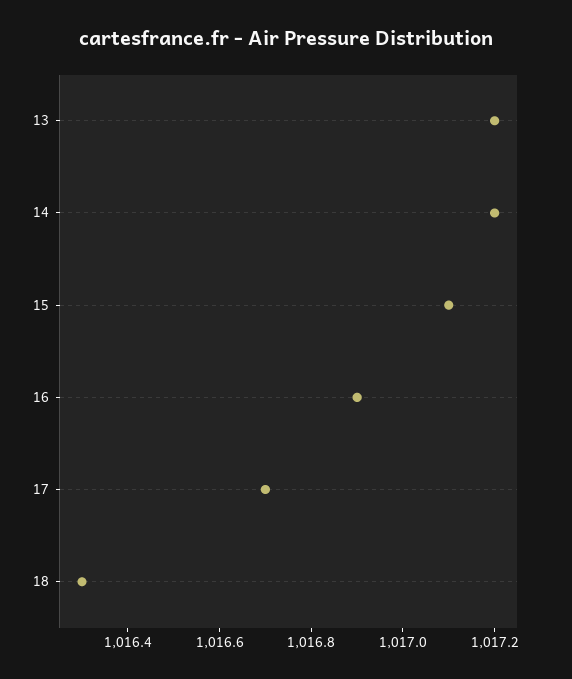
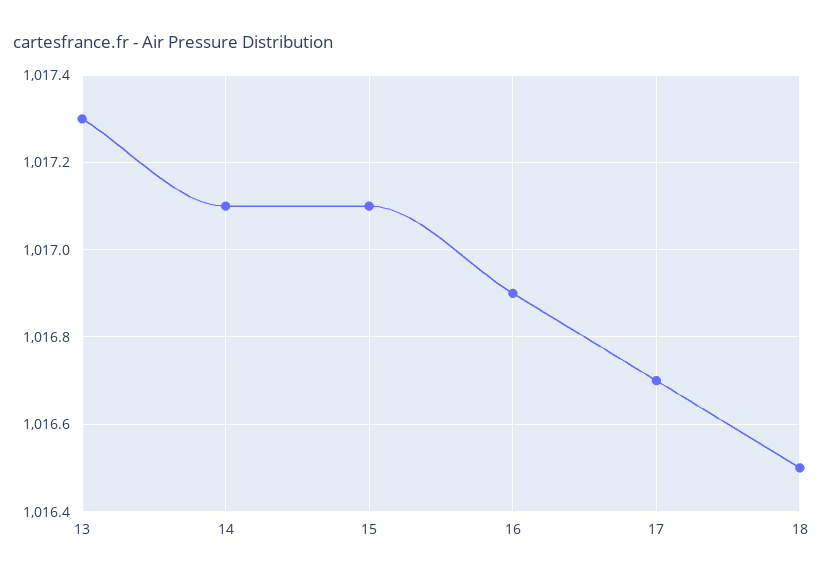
  {
-   "13": 1017.2,
+   "13": 1017.3,
-   "14": 1017.2,
+   "14": 1017.1,
    "15": 1017.1,
    "16": 1016.9,
    "17": 1016.7,
-   "18": 1016.3
+   "18": 1016.5
  }

